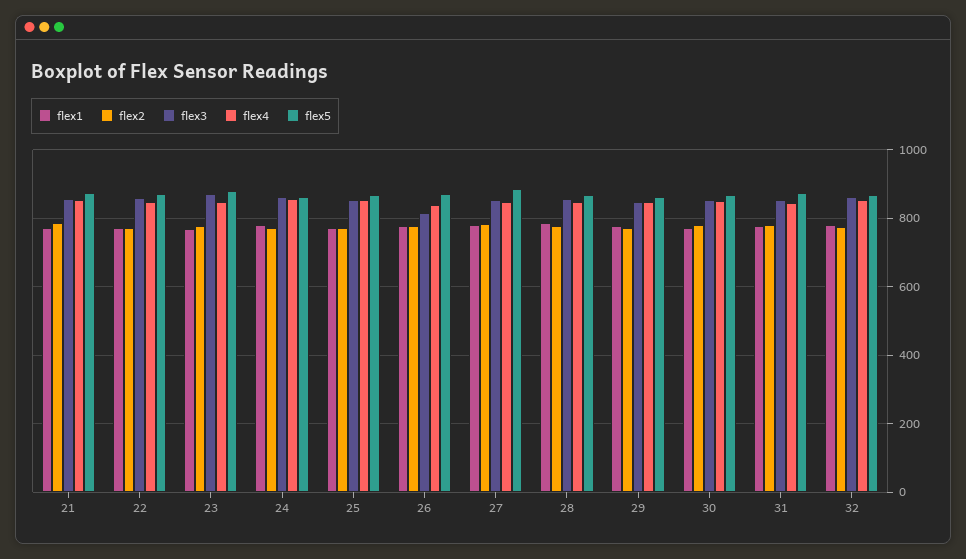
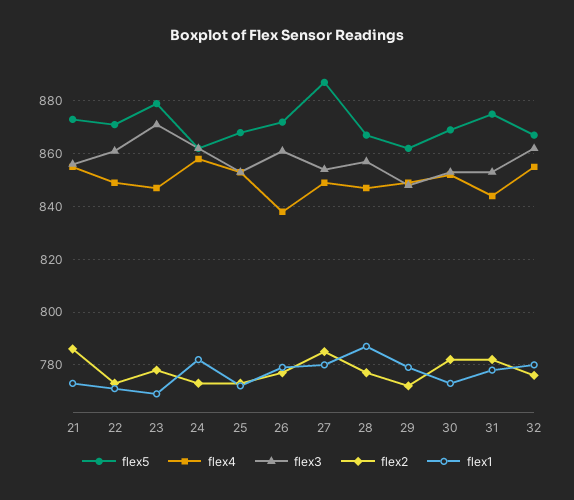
  {
    "flex1": {
      "21": 775,
      "22": 770,
      "23": 770,
      "24": 780,
      "25": 770,
      "26": 780,
      "27": 780,
      "28": 785,
      "29": 780,
      "30": 775,
      "31": 780,
      "32": 780
    },
    "flex2": {
      "21": 785,
      "22": 775,
      "23": 780,
      "24": 775,
      "25": 775,
      "26": 775,
      "27": 785,
      "28": 775,
      "29": 770,
      "30": 780,
      "31": 780,
      "32": 775
    },
    "flex3": {
      "21": 855,
      "22": 860,
      "23": 870,
      "24": 860,
      "25": 855,
-     "26": 820,
+     "26": 860,
      "27": 855,
      "28": 855,
      "29": 850,
      "30": 855,
      "31": 855,
      "32": 860
    },
    "flex4": {
      "21": 855,
      "22": 850,
      "23": 845,
      "24": 860,
      "25": 855,
      "26": 840,
      "27": 850,
      "28": 845,
      "29": 850,
      "30": 850,
      "31": 845,
      "32": 855
    },
    "flex5": {
      "21": 875,
      "22": 870,
      "23": 880,
      "24": 860,
      "25": 870,
      "26": 870,
      "27": 885,
      "28": 865,
      "29": 860,
      "30": 870,
      "31": 875,
      "32": 865
    }
  }

